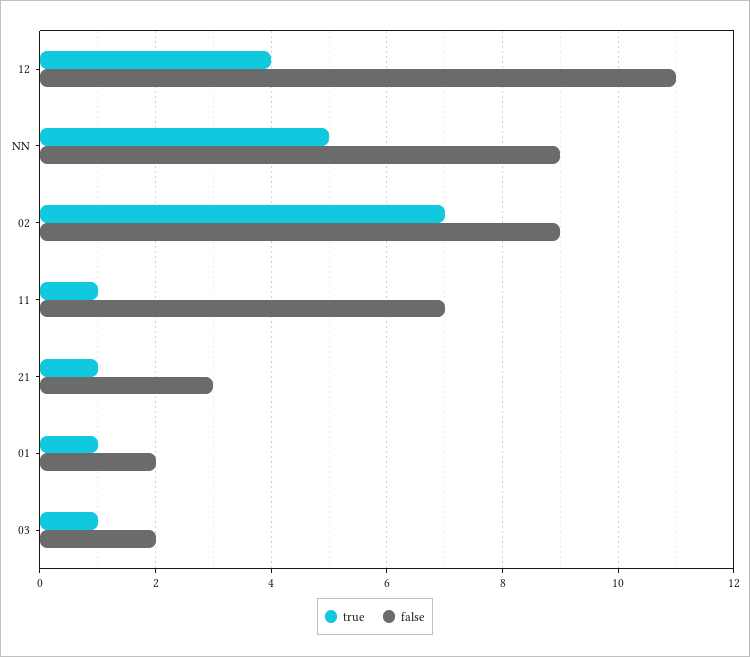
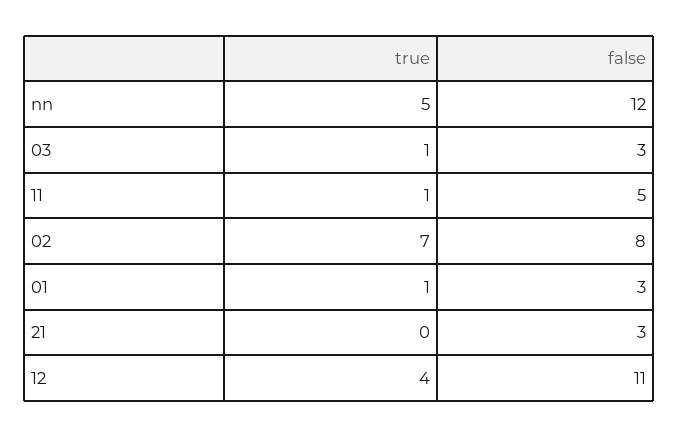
  {
    "true": {
      "12": 4,
      "NN": 5,
      "02": 7,
      "11": 1,
-     "21": 1,
+     "21": 0,
      "01": 1,
      "03": 1
    },
    "false": {
      "12": 11,
-     "NN": 9,
+     "NN": 12,
-     "02": 9,
+     "02": 8,
-     "11": 7,
+     "11": 5,
      "21": 3,
-     "01": 2,
+     "01": 3,
-     "03": 2
+     "03": 3
    }
  }

